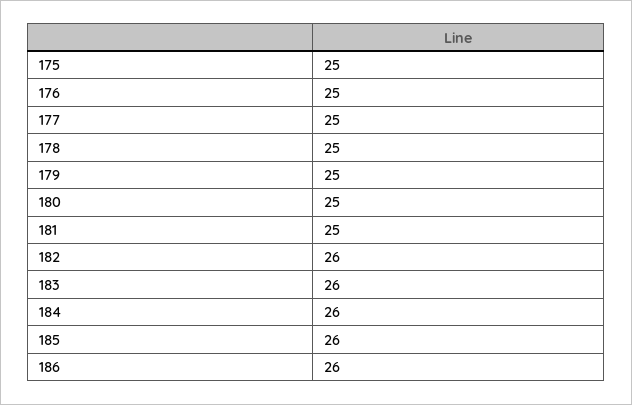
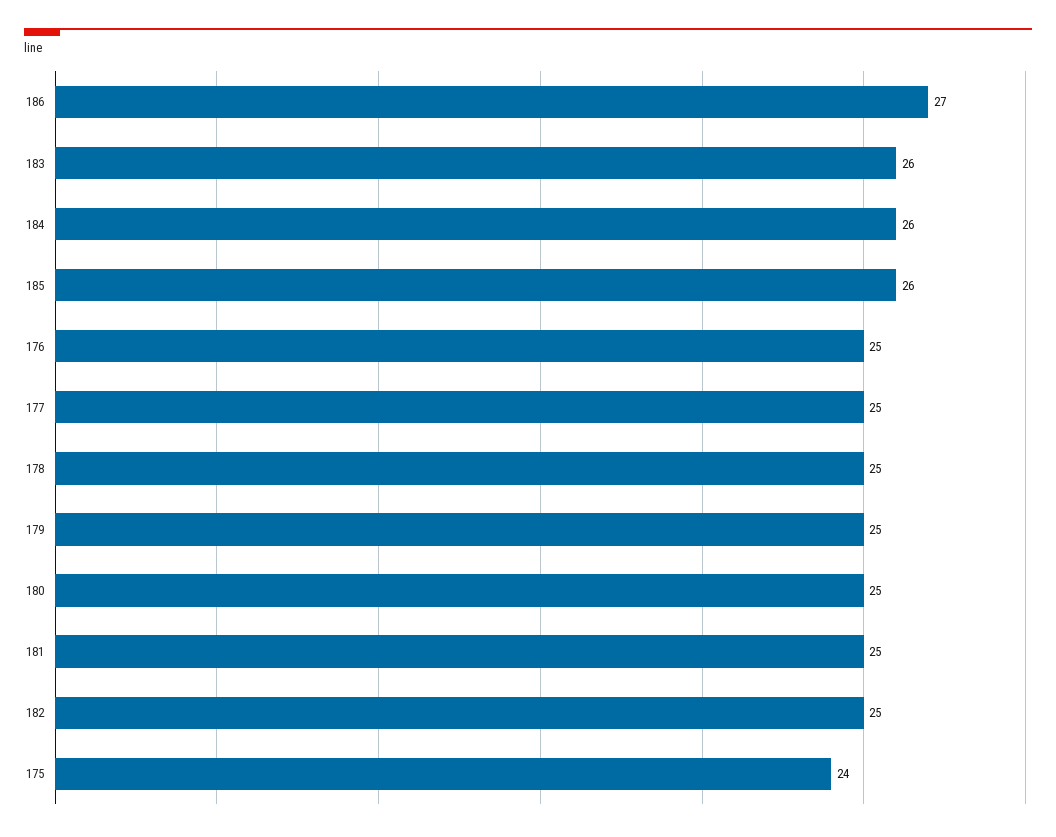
  {
-   "175": 25,
+   "175": 24,
    "176": 25,
    "177": 25,
    "178": 25,
    "179": 25,
    "180": 25,
    "181": 25,
-   "182": 26,
+   "182": 25,
    "183": 26,
    "184": 26,
    "185": 26,
-   "186": 26
+   "186": 27
  }

